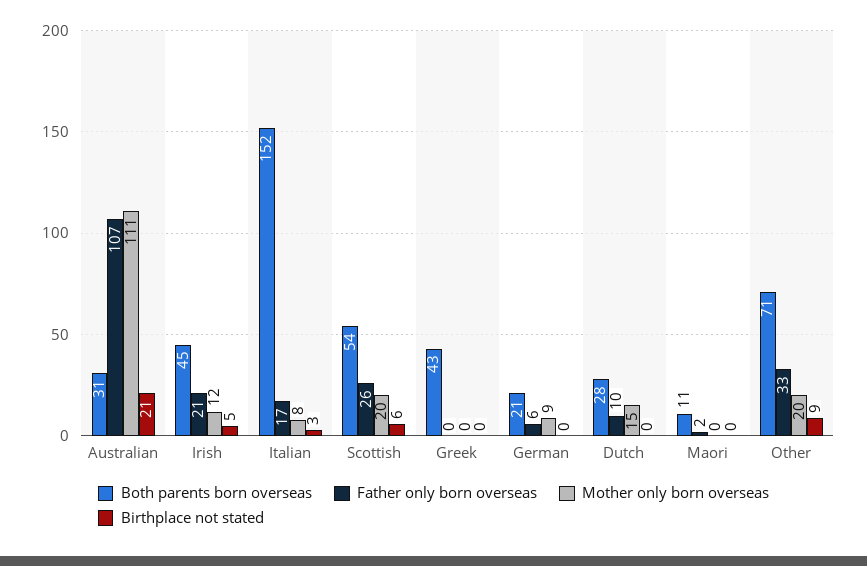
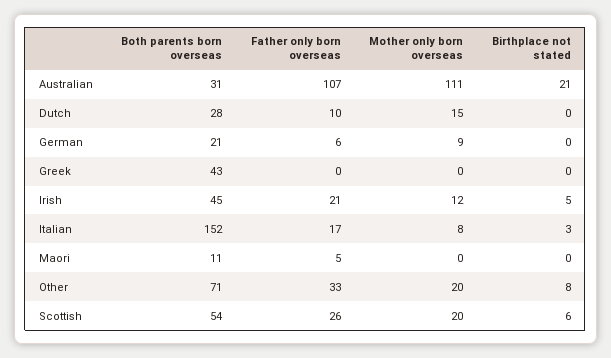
  {
    "Both parents born overseas": {
      "Australian": 31,
      "Irish": 45,
      "Italian": 152,
      "Scottish": 54,
      "Greek": 43,
      "German": 21,
      "Dutch": 28,
      "Maori": 11,
      "Other": 71
    },
    "Father only born overseas": {
      "Australian": 107,
      "Irish": 21,
      "Italian": 17,
      "Scottish": 26,
      "Greek": 0,
      "German": 6,
      "Dutch": 10,
-     "Maori": 2,
+     "Maori": 5,
      "Other": 33
    },
    "Mother only born overseas": {
      "Australian": 111,
      "Irish": 12,
      "Italian": 8,
      "Scottish": 20,
      "Greek": 0,
      "German": 9,
      "Dutch": 15,
      "Maori": 0,
      "Other": 20
    },
    "Birthplace not stated": {
      "Australian": 21,
      "Irish": 5,
      "Italian": 3,
      "Scottish": 6,
      "Greek": 0,
      "German": 0,
      "Dutch": 0,
      "Maori": 0,
-     "Other": 9
+     "Other": 8
    }
  }

